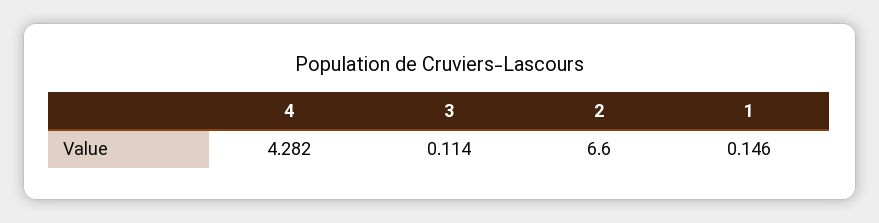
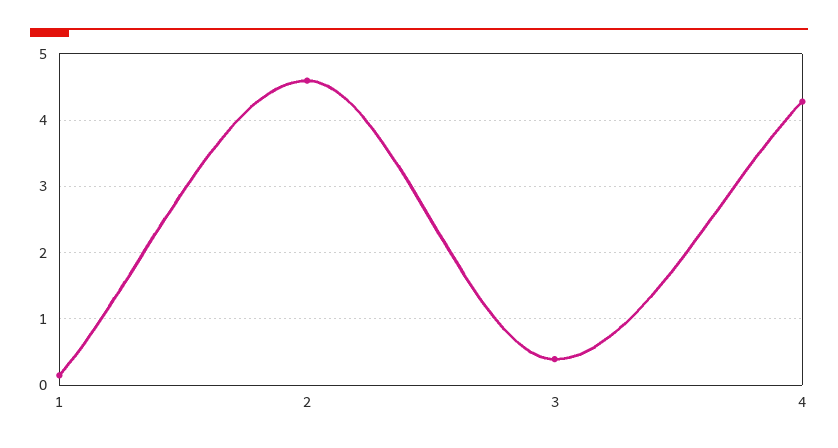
  {
    "4": 4.282,
-   "3": 0.114,
+   "3": 0.4,
-   "2": 6.6,
+   "2": 4.6,
    "1": 0.146
  }

